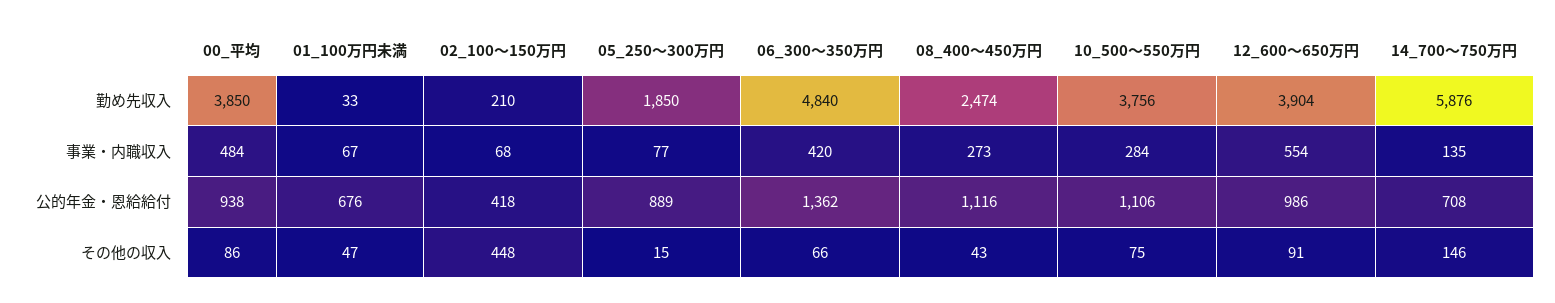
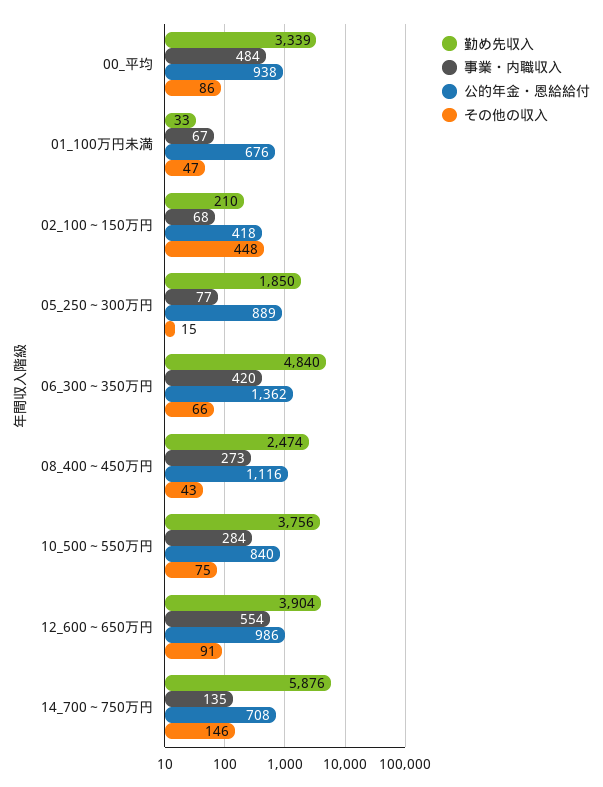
  {
    "勤め先収入": {
-     "00_平均": 3850,
+     "00_平均": 3339,
      "01_100万円未満": 33,
      "02_100～150万円": 210,
      "05_250～300万円": 1850,
      "06_300～350万円": 4840,
      "08_400～450万円": 2474,
      "10_500～550万円": 3756,
      "12_600～650万円": 3904,
      "14_700～750万円": 5876
    },
    "事業・内職収入": {
      "00_平均": 484,
      "01_100万円未満": 67,
      "02_100～150万円": 68,
      "05_250～300万円": 77,
      "06_300～350万円": 420,
      "08_400～450万円": 273,
      "10_500～550万円": 284,
      "12_600～650万円": 554,
      "14_700～750万円": 135
    },
    "公的年金・恩給給付": {
      "00_平均": 938,
      "01_100万円未満": 676,
      "02_100～150万円": 418,
      "05_250～300万円": 889,
      "06_300～350万円": 1362,
      "08_400～450万円": 1116,
-     "10_500～550万円": 1106,
+     "10_500～550万円": 840,
      "12_600～650万円": 986,
      "14_700～750万円": 708
    },
    "その他の収入": {
      "00_平均": 86,
      "01_100万円未満": 47,
      "02_100～150万円": 448,
      "05_250～300万円": 15,
      "06_300～350万円": 66,
      "08_400～450万円": 43,
      "10_500～550万円": 75,
      "12_600～650万円": 91,
      "14_700～750万円": 146
    }
  }

